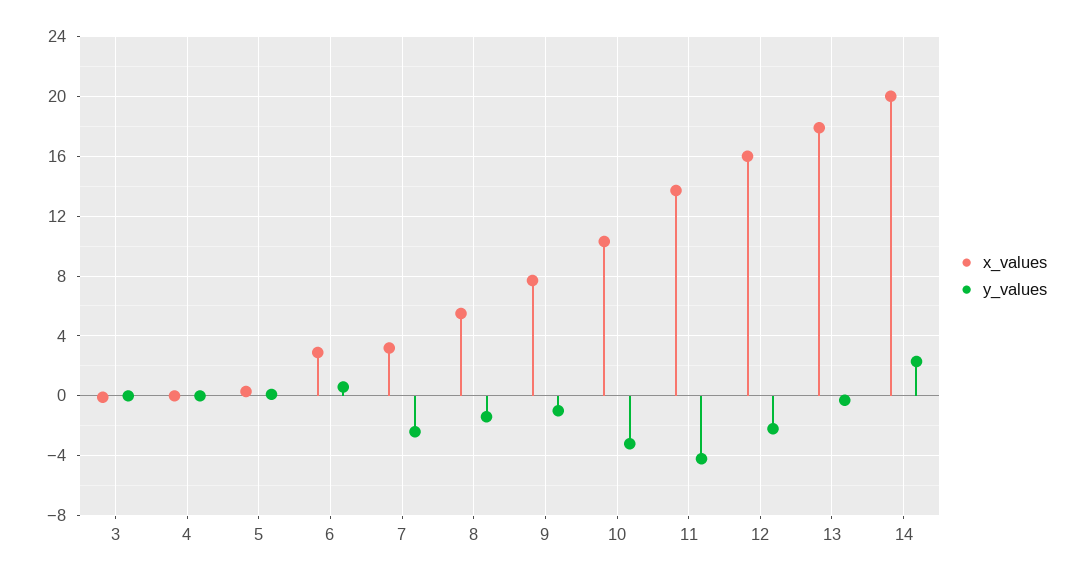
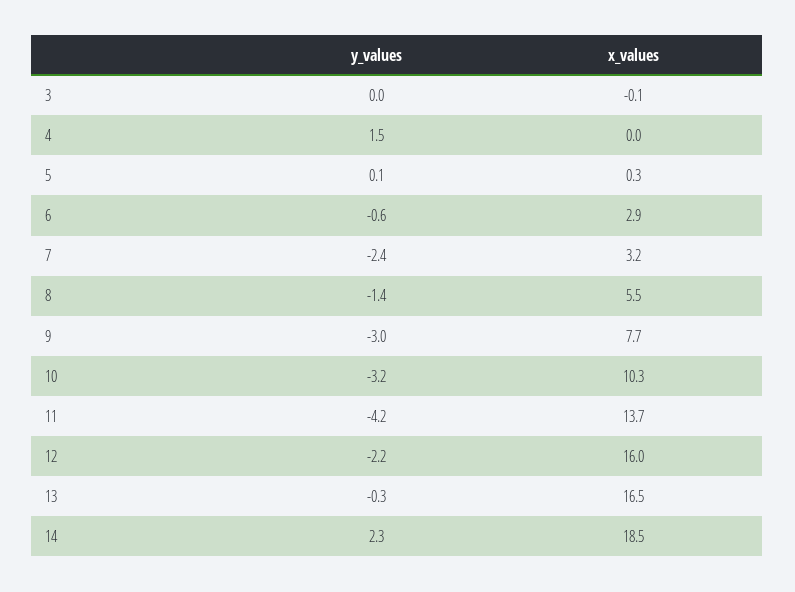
  {
    "x_values": {
      "3": -0.1,
      "4": 0,
      "5": 0.3,
      "6": 2.9,
      "7": 3.2,
      "8": 5.5,
      "9": 7.7,
      "10": 10.3,
      "11": 13.7,
      "12": 16,
-     "13": 18,
+     "13": 16.5,
-     "14": 20
+     "14": 18.5
    },
    "y_values": {
      "3": 0,
-     "4": 0,
+     "4": 1.5,
      "5": 0.1,
-     "6": 0.5,
+     "6": -0.6,
      "7": -2.4,
      "8": -1.4,
-     "9": -1,
+     "9": -3,
      "10": -3.2,
      "11": -4.2,
      "12": -2.2,
      "13": -0.3,
      "14": 2.3
    }
  }

